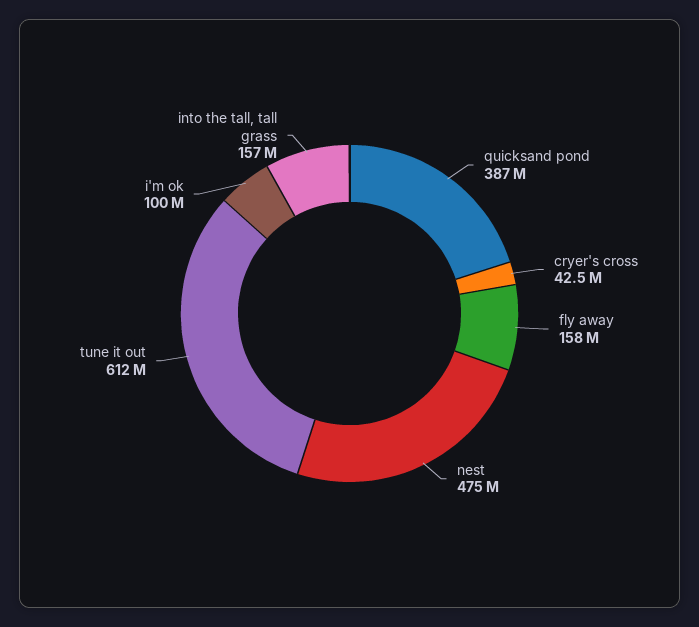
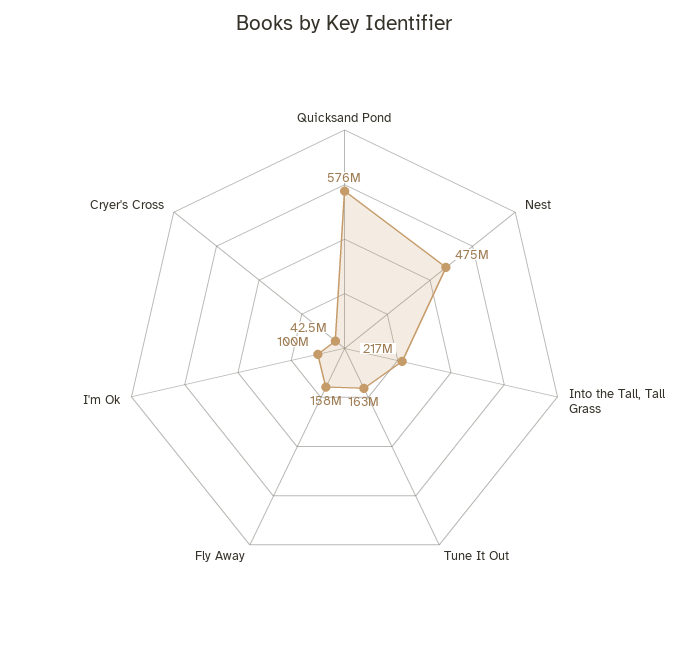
  {
-   "quicksand pond": 387000000,
+   "quicksand pond": 576000000,
    "cryer's cross": 42500000,
    "fly away": 158000000,
    "nest": 475000000,
-   "tune it out": 612000000,
+   "tune it out": 163000000,
    "i'm ok": 100000000,
-   "into the tall, tall grass": 157000000
+   "into the tall, tall grass": 217000000
  }

